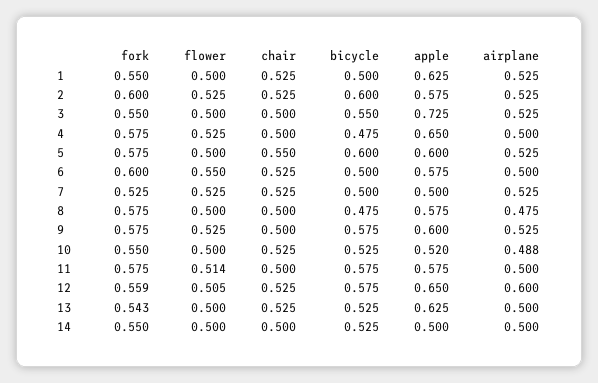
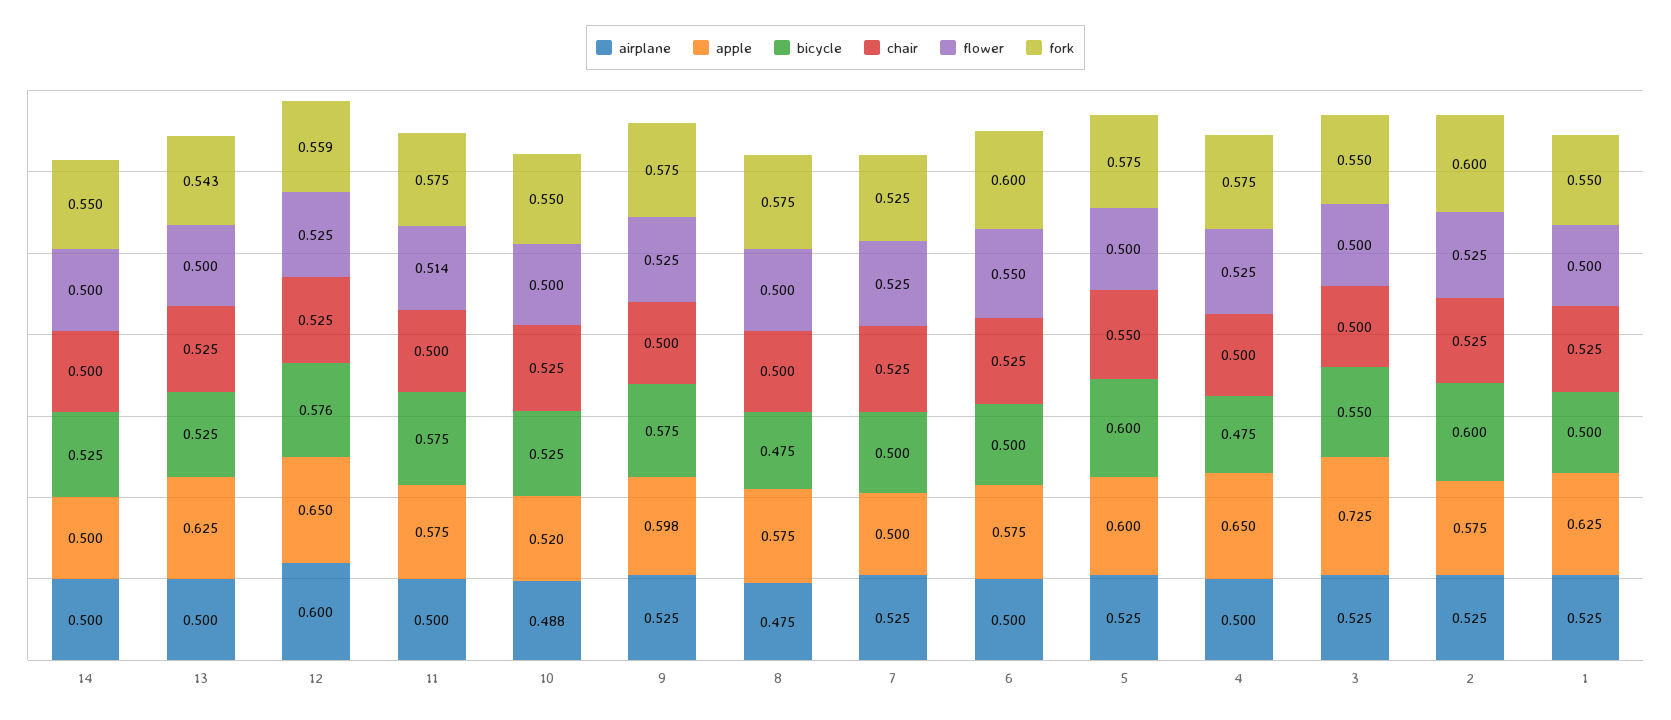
  {
    "fork": {
      "1": 0.55,
      "2": 0.6,
      "3": 0.55,
      "4": 0.575,
      "5": 0.575,
      "6": 0.6,
      "7": 0.525,
      "8": 0.575,
      "9": 0.575,
      "10": 0.55,
      "11": 0.575,
      "12": 0.559,
      "13": 0.543,
      "14": 0.55
    },
    "flower": {
      "1": 0.5,
      "2": 0.525,
      "3": 0.5,
      "4": 0.525,
      "5": 0.5,
      "6": 0.55,
      "7": 0.525,
      "8": 0.5,
      "9": 0.525,
      "10": 0.5,
      "11": 0.514,
-     "12": 0.505,
+     "12": 0.525,
      "13": 0.5,
      "14": 0.5
    },
    "chair": {
      "1": 0.525,
      "2": 0.525,
      "3": 0.5,
      "4": 0.5,
      "5": 0.55,
      "6": 0.525,
      "7": 0.525,
      "8": 0.5,
      "9": 0.5,
      "10": 0.525,
      "11": 0.5,
      "12": 0.525,
      "13": 0.525,
      "14": 0.5
    },
    "bicycle": {
      "1": 0.5,
      "2": 0.6,
      "3": 0.55,
      "4": 0.475,
      "5": 0.6,
      "6": 0.5,
      "7": 0.5,
      "8": 0.475,
      "9": 0.575,
      "10": 0.525,
      "11": 0.575,
-     "12": 0.575,
+     "12": 0.576,
      "13": 0.525,
      "14": 0.525
    },
    "apple": {
      "1": 0.625,
      "2": 0.575,
      "3": 0.725,
      "4": 0.65,
      "5": 0.6,
      "6": 0.575,
      "7": 0.5,
      "8": 0.575,
-     "9": 0.6,
+     "9": 0.598,
      "10": 0.52,
      "11": 0.575,
      "12": 0.65,
      "13": 0.625,
      "14": 0.5
    },
    "airplane": {
      "1": 0.525,
      "2": 0.525,
      "3": 0.525,
      "4": 0.5,
      "5": 0.525,
      "6": 0.5,
      "7": 0.525,
      "8": 0.475,
      "9": 0.525,
      "10": 0.488,
      "11": 0.5,
      "12": 0.6,
      "13": 0.5,
      "14": 0.5
    }
  }

